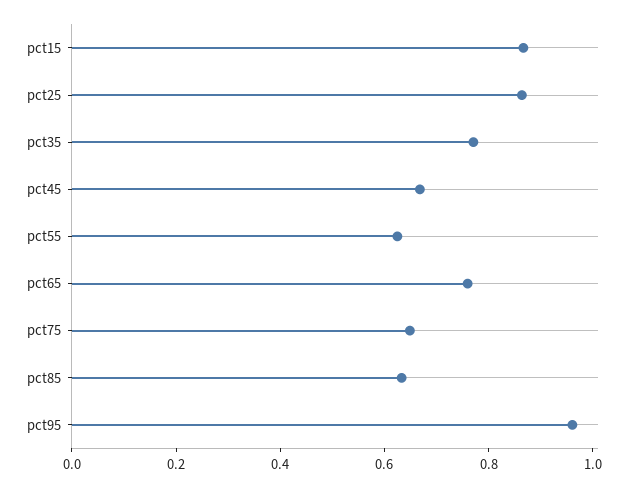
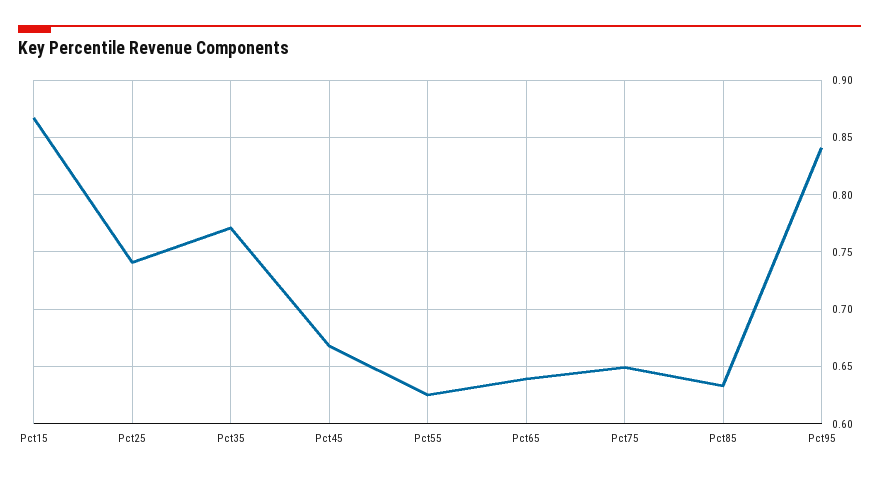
  {
    "pct15": 0.87,
-   "pct25": 0.85,
+   "pct25": 0.74,
    "pct35": 0.77,
    "pct45": 0.67,
    "pct55": 0.63,
-   "pct65": 0.75,
+   "pct65": 0.64,
    "pct75": 0.65,
    "pct85": 0.63,
-   "pct95": 0.95
+   "pct95": 0.84
  }

